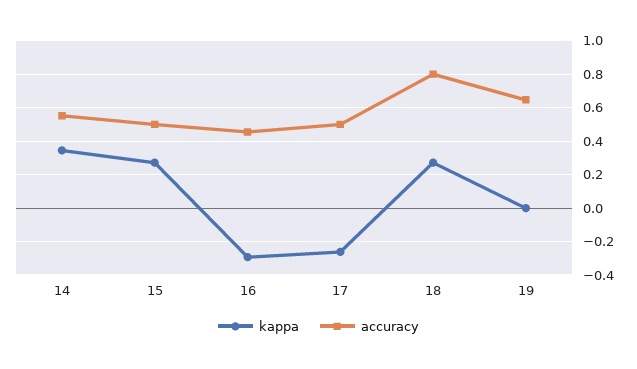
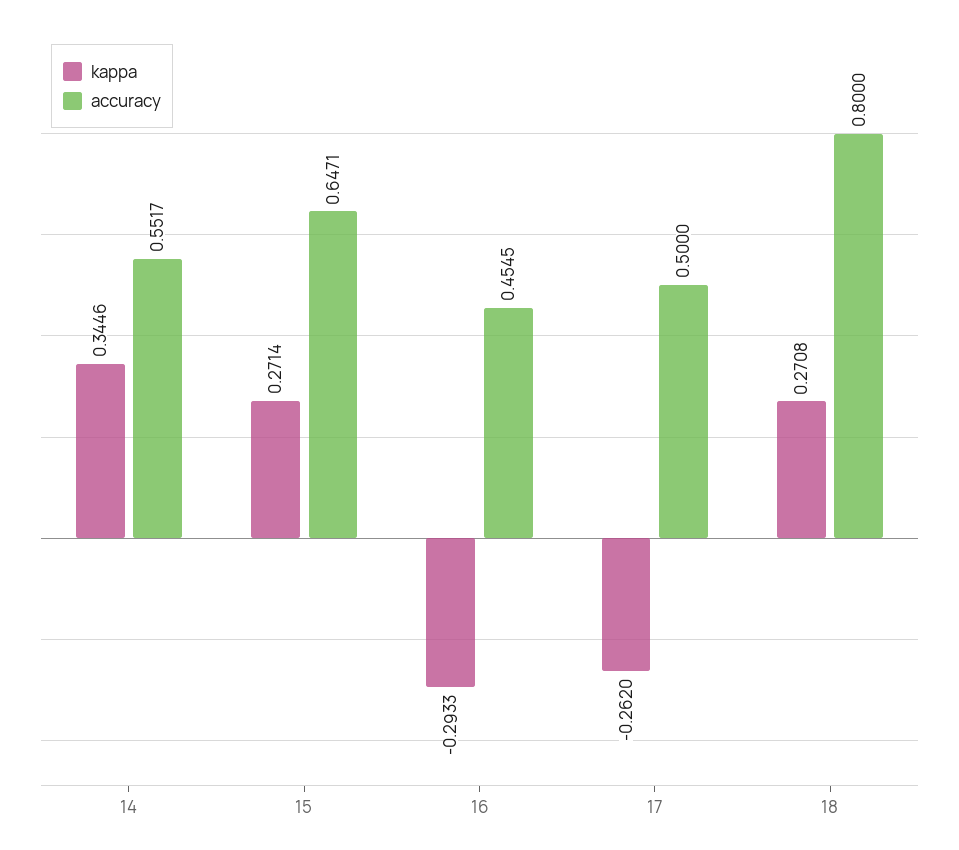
  {
    "kappa": {
      "14": 0.3446,
      "15": 0.2714,
      "16": -0.2933,
      "17": -0.262,
-     "18": 0.2708,
+     "18": 0.2708
-     "19": 0
    },
    "accuracy": {
      "14": 0.5517,
-     "15": 0.5,
+     "15": 0.6471,
      "16": 0.4545,
      "17": 0.5,
-     "18": 0.8,
+     "18": 0.8
-     "19": 0.65
    }
  }

